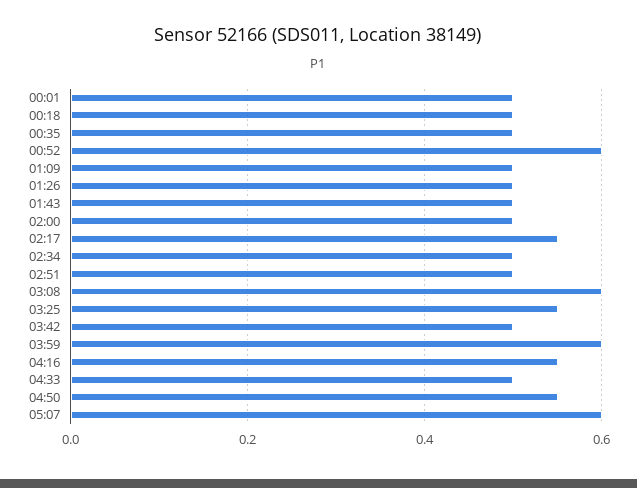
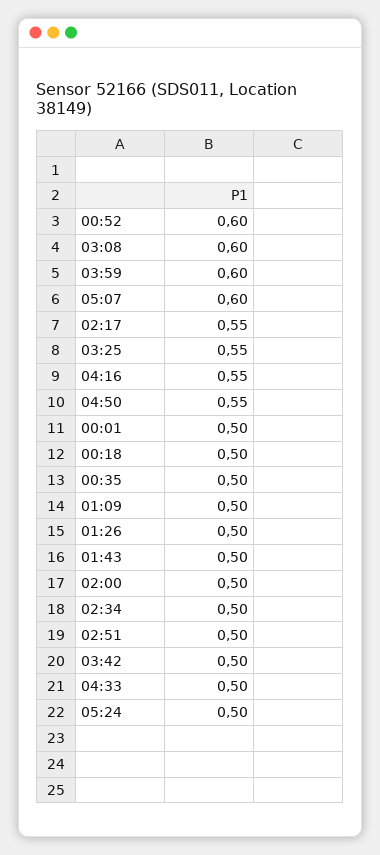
  {
    "00:01": 0.5,
    "00:18": 0.5,
    "00:35": 0.5,
    "00:52": 0.6,
    "01:09": 0.5,
    "01:26": 0.5,
    "01:43": 0.5,
    "02:00": 0.5,
    "02:17": 0.55,
    "02:34": 0.5,
    "02:51": 0.5,
    "03:08": 0.6,
    "03:25": 0.55,
    "03:42": 0.5,
    "03:59": 0.6,
    "04:16": 0.55,
    "04:33": 0.5,
    "04:50": 0.55,
-   "05:07": 0.6
+   "05:07": 0.6,
+   "05:24": 0.5
  }

